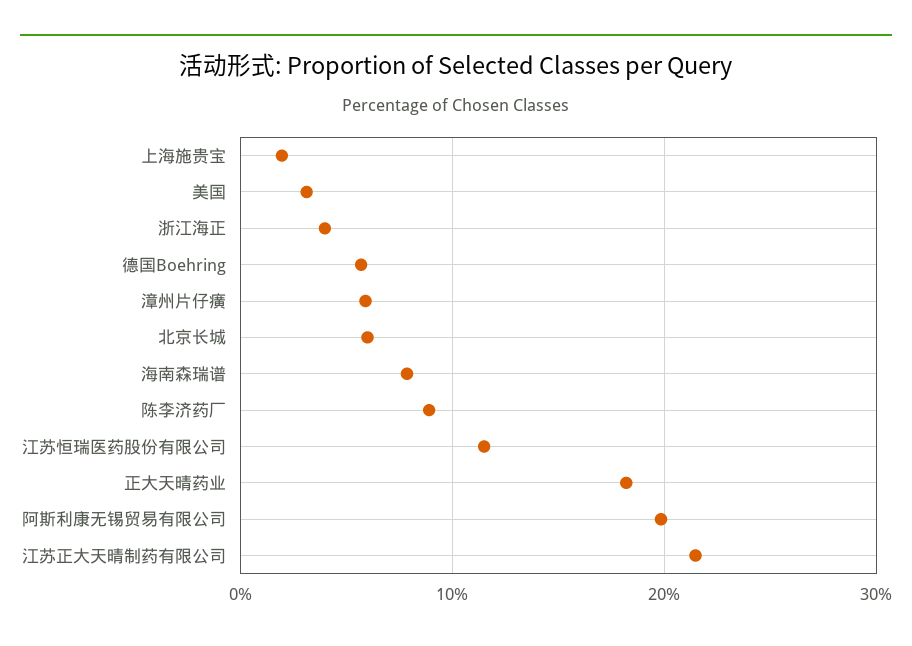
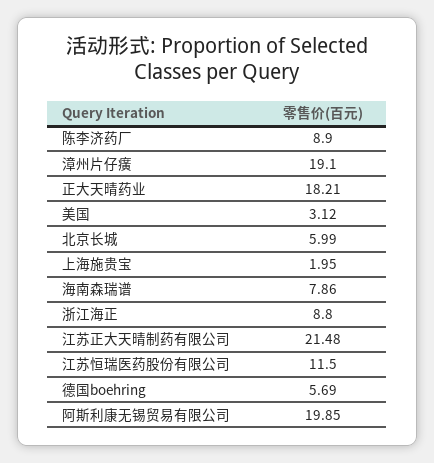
  {
    "上海施贵宝": 1.95,
    "美国": 3.12,
-   "浙江海正": 4,
+   "浙江海正": 8.8,
    "德国Boehring": 5.69,
-   "漳州片仔癀": 6,
+   "漳州片仔癀": 19.1,
    "北京长城": 5.99,
    "海南森瑞谱": 7.86,
    "陈李济药厂": 8.9,
    "江苏恒瑞医药股份有限公司": 11.5,
    "正大天晴药业": 18.21,
    "阿斯利康无锡贸易有限公司": 19.85,
    "江苏正大天晴制药有限公司": 21.48
  }

